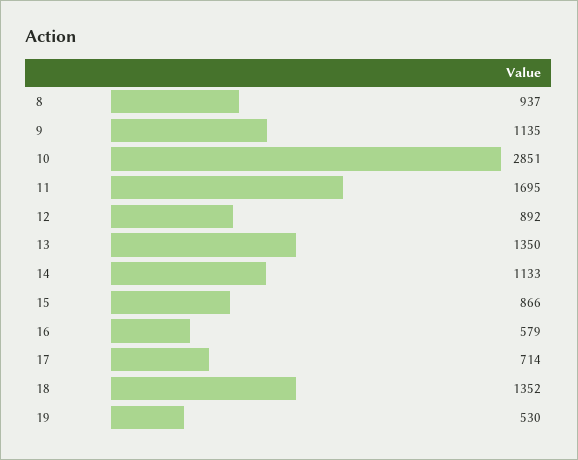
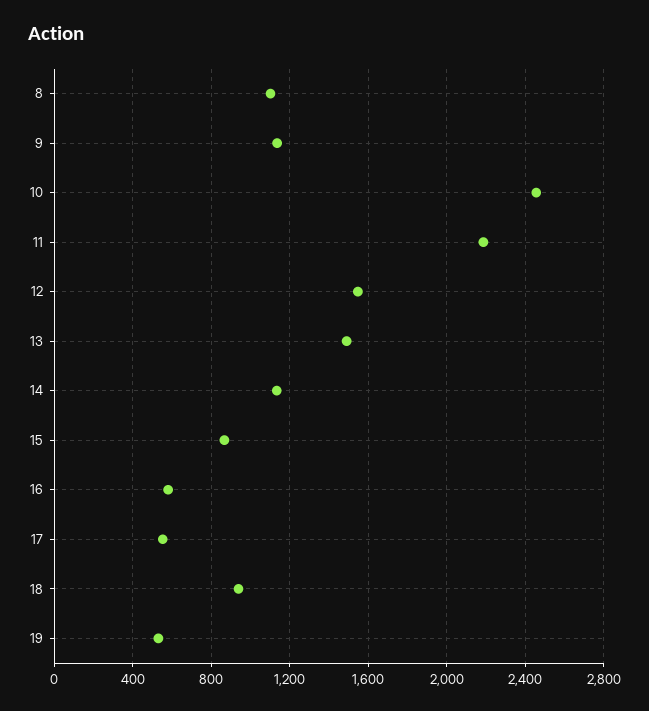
  {
-   "8": 937,
+   "8": 1100,
    "9": 1135,
-   "10": 2851,
+   "10": 2450,
-   "11": 1695,
+   "11": 2200,
-   "12": 892,
+   "12": 1550,
-   "13": 1350,
+   "13": 1500,
    "14": 1133,
    "15": 866,
    "16": 579,
-   "17": 714,
+   "17": 550,
-   "18": 1352,
+   "18": 950,
    "19": 530
  }

